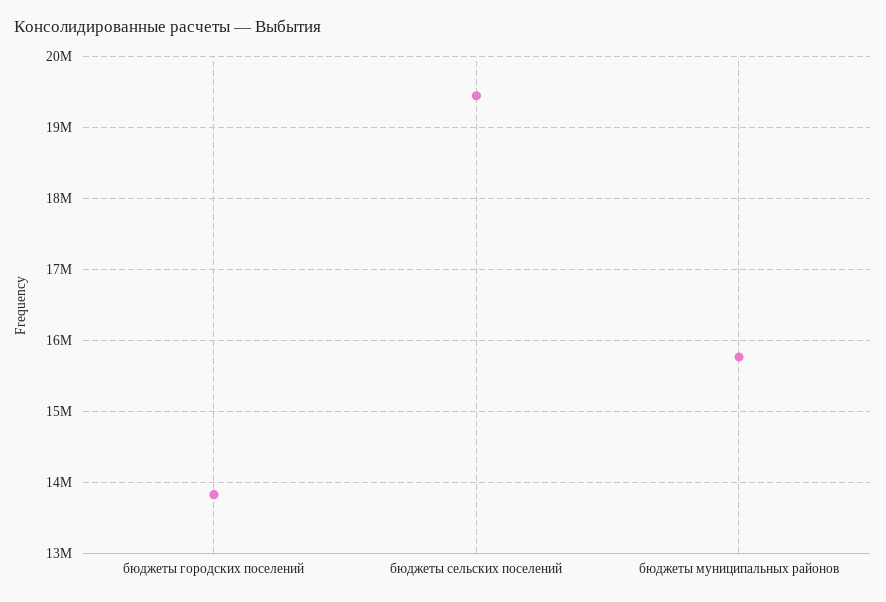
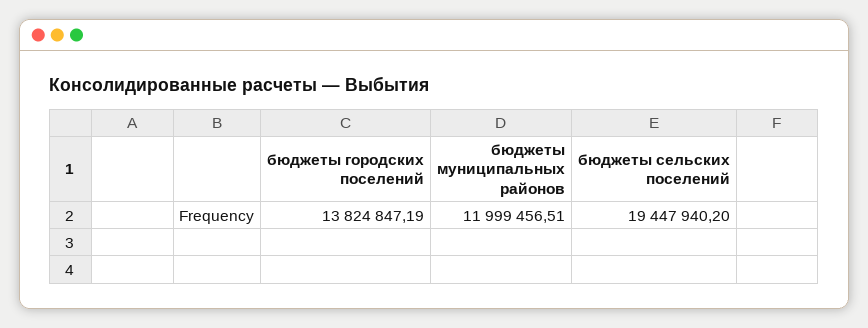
  {
    "бюджеты городских поселений": 13824847.19,
    "бюджеты сельских поселений": 19447940.2,
-   "бюджеты муниципальных районов": 15800000
+   "бюджеты муниципальных районов": 11999456.51
  }

